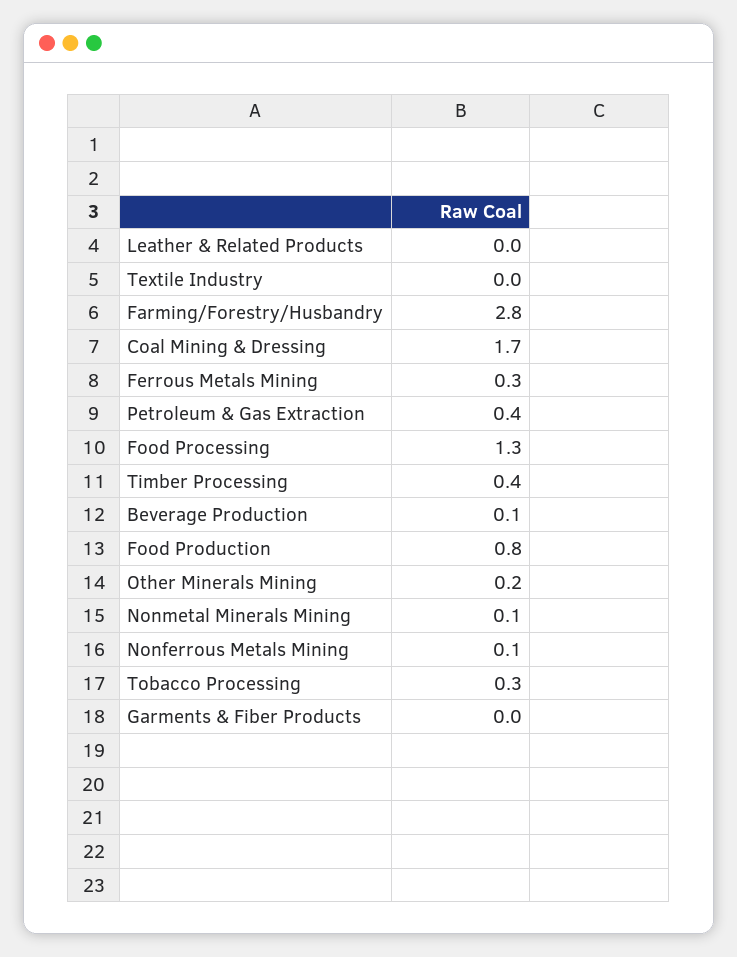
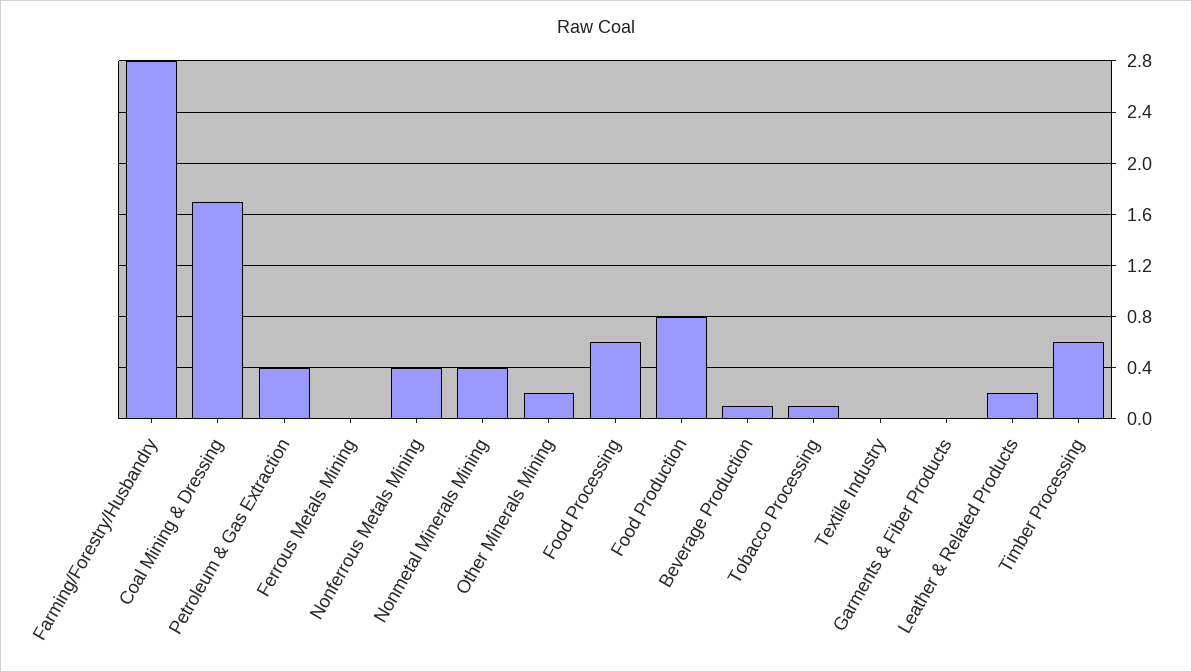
  {
-   "Leather & Related Products": 0,
+   "Leather & Related Products": 0.2,
    "Textile Industry": 0,
    "Farming/Forestry/Husbandry": 2.8,
    "Coal Mining & Dressing": 1.7,
-   "Ferrous Metals Mining": 0.3,
+   "Ferrous Metals Mining": 0,
    "Petroleum & Gas Extraction": 0.4,
-   "Food Processing": 1.3,
+   "Food Processing": 0.6,
-   "Timber Processing": 0.4,
+   "Timber Processing": 0.6,
    "Beverage Production": 0.1,
    "Food Production": 0.8,
    "Other Minerals Mining": 0.2,
-   "Nonmetal Minerals Mining": 0.1,
+   "Nonmetal Minerals Mining": 0.4,
-   "Nonferrous Metals Mining": 0.1,
+   "Nonferrous Metals Mining": 0.4,
-   "Tobacco Processing": 0.3,
+   "Tobacco Processing": 0.1,
    "Garments & Fiber Products": 0
  }

